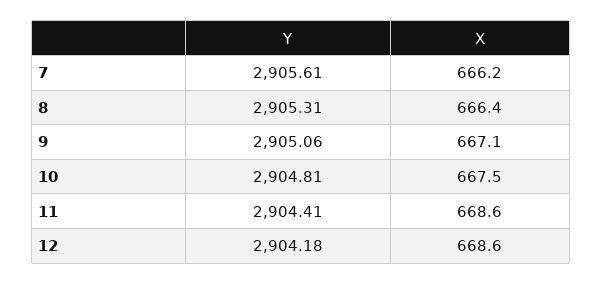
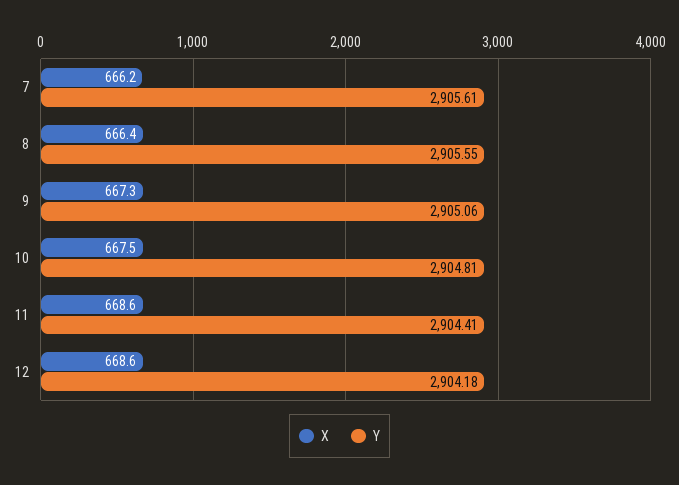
  {
    "Y": {
      "7": 2905.61,
-     "8": 2905.31,
+     "8": 2905.55,
      "9": 2905.06,
      "10": 2904.81,
      "11": 2904.41,
      "12": 2904.18
    },
    "X": {
      "7": 666.2,
      "8": 666.4,
-     "9": 667.1,
+     "9": 667.3,
      "10": 667.5,
      "11": 668.6,
      "12": 668.6
    }
  }

